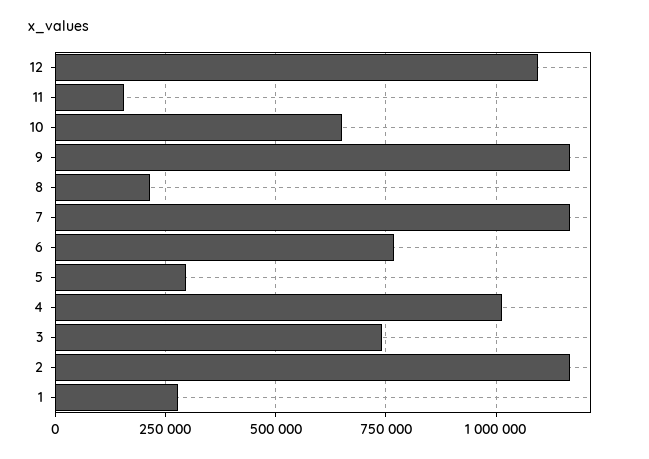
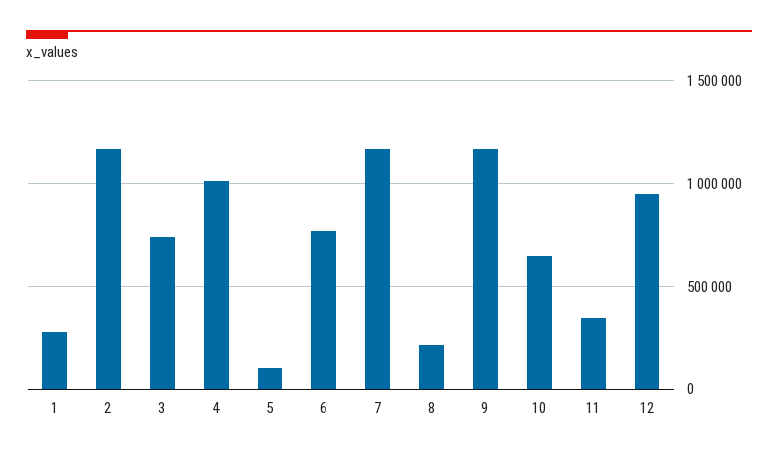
  {
-   "12": 1100000,
+   "12": 950000,
-   "11": 150000,
+   "11": 350000,
    "10": 650000,
    "9": 1175000,
    "8": 225000,
    "7": 1175000,
    "6": 775000,
-   "5": 300000,
+   "5": 100000,
    "4": 1025000,
    "3": 750000,
    "2": 1175000,
    "1": 275000
  }

